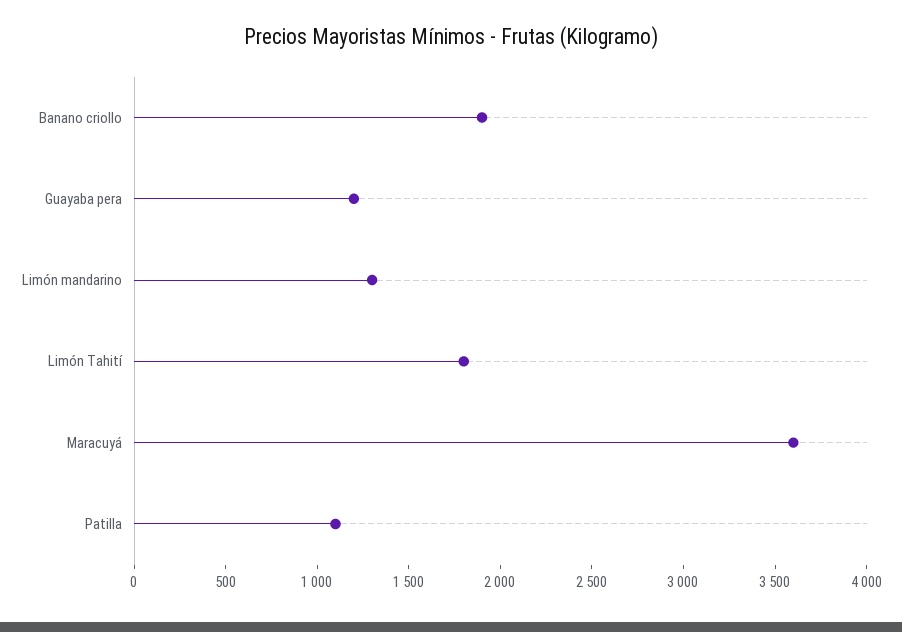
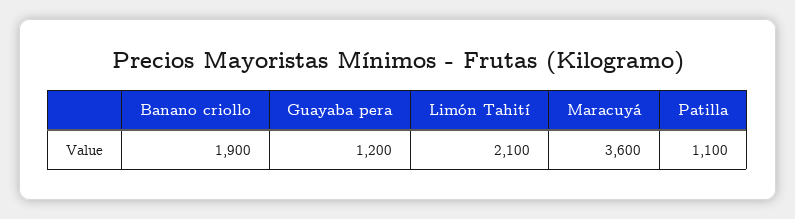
  {
    "Banano criollo": 1900,
    "Guayaba pera": 1200,
-   "Limón mandarino": 1300,
-   "Limón Tahití": 1800,
+   "Limón Tahití": 2100,
    "Maracuyá": 3600,
    "Patilla": 1100
  }

